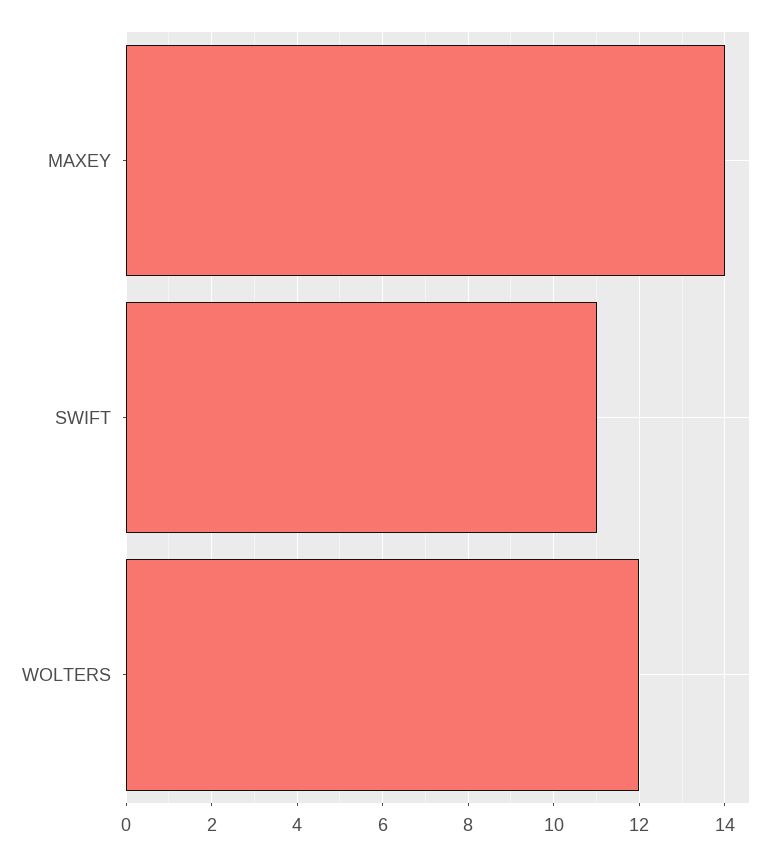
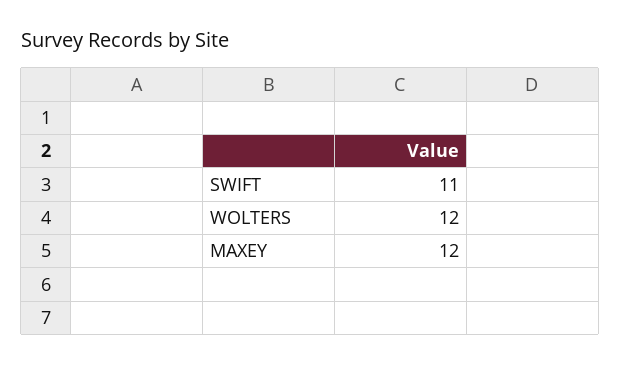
  {
-   "MAXEY": 14,
+   "MAXEY": 12,
    "SWIFT": 11,
    "WOLTERS": 12
  }

